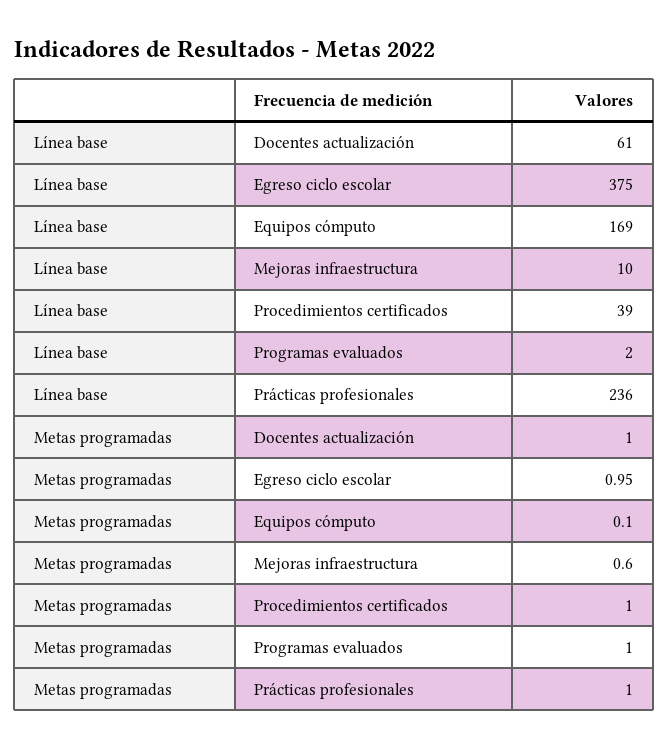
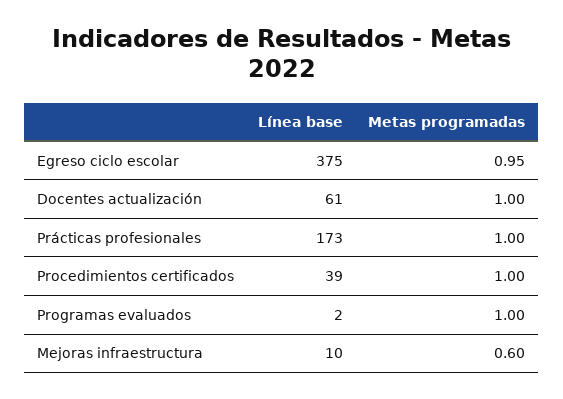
  {
    "Línea base": {
      "Docentes actualización": 61,
      "Egreso ciclo escolar": 375,
-     "Equipos cómputo": 169,
      "Mejoras infraestructura": 10,
      "Procedimientos certificados": 39,
      "Programas evaluados": 2,
-     "Prácticas profesionales": 236
+     "Prácticas profesionales": 173
    },
    "Metas programadas": {
      "Docentes actualización": 1,
      "Egreso ciclo escolar": 0.95,
-     "Equipos cómputo": 0.1,
      "Mejoras infraestructura": 0.6,
      "Procedimientos certificados": 1,
      "Programas evaluados": 1,
      "Prácticas profesionales": 1
    }
  }

